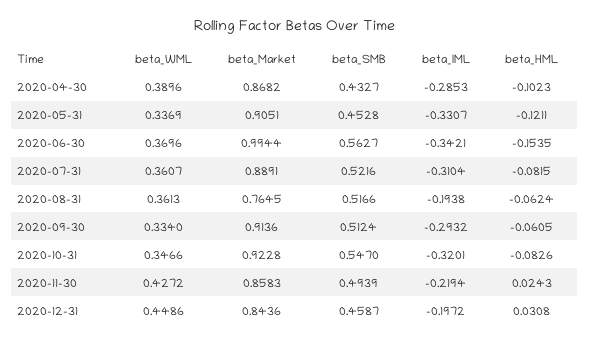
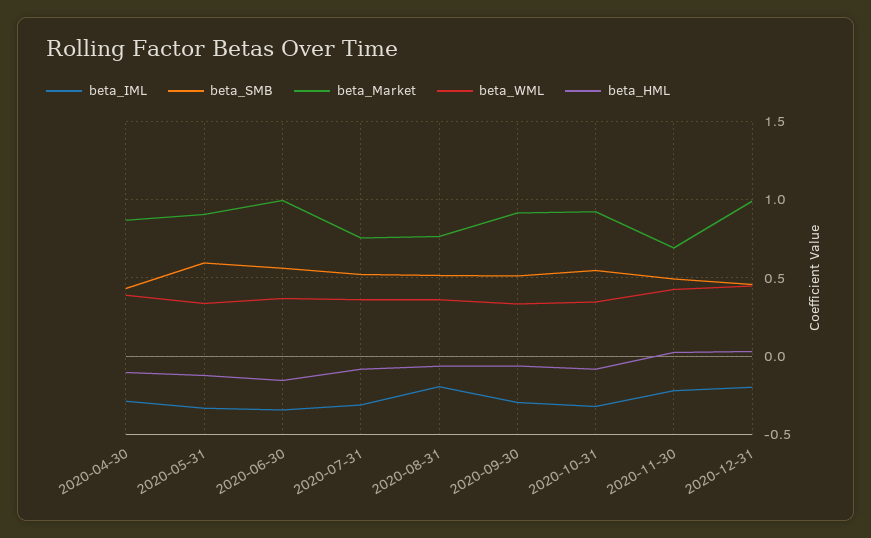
  {
    "beta_WML": {
      "2020-04-30": 0.3896,
      "2020-05-31": 0.3369,
      "2020-06-30": 0.3696,
      "2020-07-31": 0.3607,
      "2020-08-31": 0.3613,
      "2020-09-30": 0.334,
      "2020-10-31": 0.3466,
      "2020-11-30": 0.4272,
      "2020-12-31": 0.4486
    },
    "beta_Market": {
      "2020-04-30": 0.8682,
      "2020-05-31": 0.9051,
      "2020-06-30": 0.9944,
-     "2020-07-31": 0.8891,
+     "2020-07-31": 0.75,
      "2020-08-31": 0.7645,
      "2020-09-30": 0.9136,
      "2020-10-31": 0.9228,
-     "2020-11-30": 0.8583,
+     "2020-11-30": 0.7,
-     "2020-12-31": 0.8436
+     "2020-12-31": 1
    },
    "beta_SMB": {
      "2020-04-30": 0.4327,
-     "2020-05-31": 0.4528,
+     "2020-05-31": 0.6,
      "2020-06-30": 0.5627,
      "2020-07-31": 0.5216,
      "2020-08-31": 0.5166,
      "2020-09-30": 0.5124,
      "2020-10-31": 0.547,
      "2020-11-30": 0.4939,
      "2020-12-31": 0.4587
    },
    "beta_IML": {
      "2020-04-30": -0.2853,
      "2020-05-31": -0.3307,
      "2020-06-30": -0.3421,
      "2020-07-31": -0.3104,
      "2020-08-31": -0.1938,
      "2020-09-30": -0.2932,
      "2020-10-31": -0.3201,
      "2020-11-30": -0.2194,
      "2020-12-31": -0.1972
    },
    "beta_HML": {
      "2020-04-30": -0.1023,
      "2020-05-31": -0.1211,
      "2020-06-30": -0.1535,
      "2020-07-31": -0.0815,
      "2020-08-31": -0.0624,
      "2020-09-30": -0.0605,
      "2020-10-31": -0.0826,
      "2020-11-30": 0.0243,
      "2020-12-31": 0.0308
    }
  }

